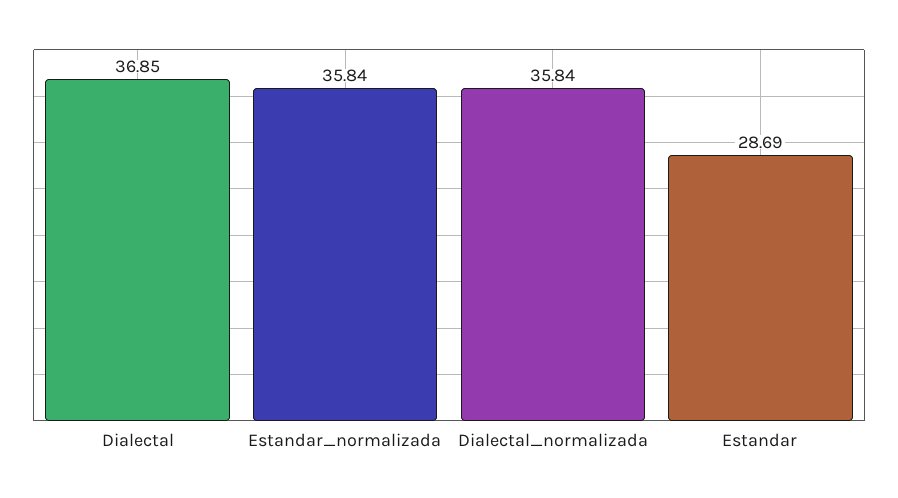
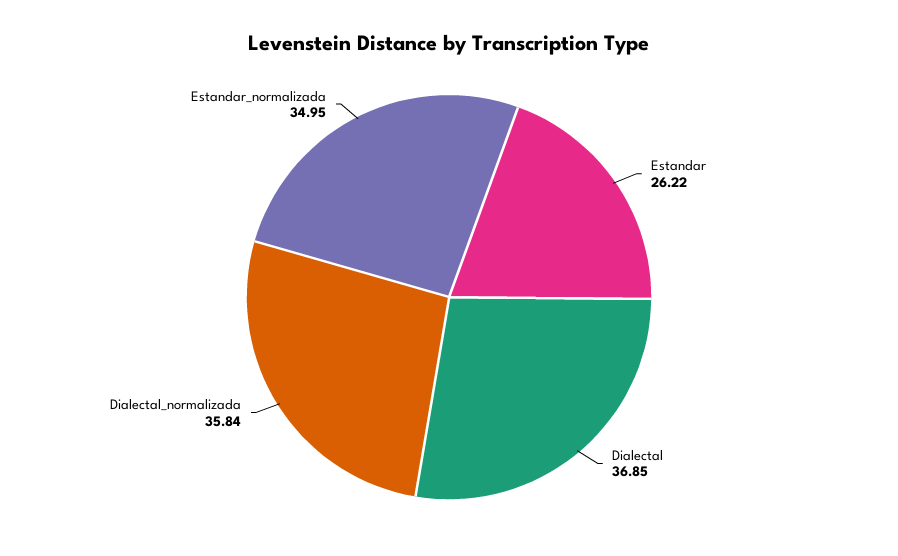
  {
    "Dialectal": 36.85,
-   "Estandar_normalizada": 35.84,
+   "Estandar_normalizada": 34.95,
    "Dialectal_normalizada": 35.84,
-   "Estandar": 28.69
+   "Estandar": 26.22
  }

